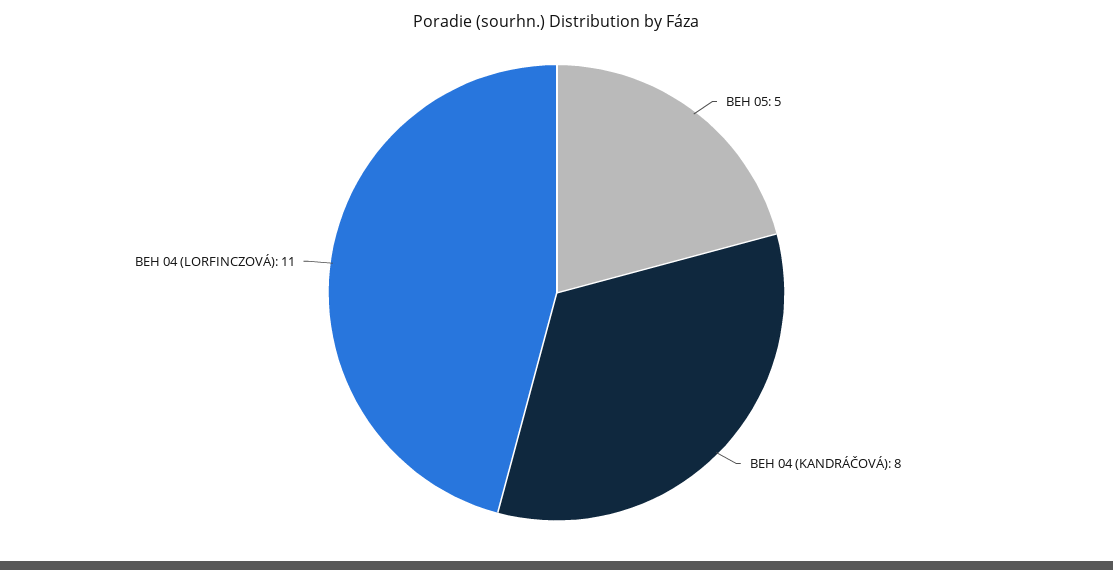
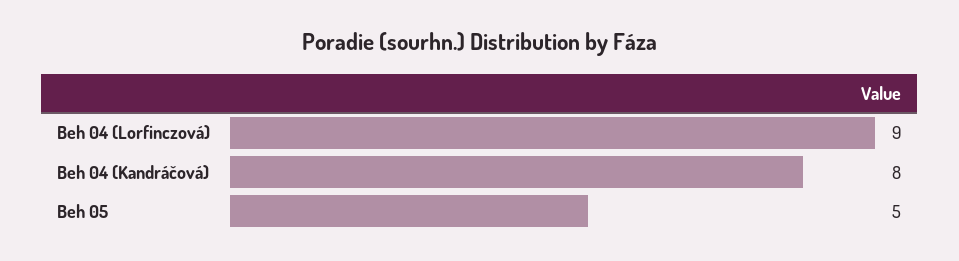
  {
    "BEH 05": 5,
    "BEH 04 (KANDRÁČOVÁ)": 8,
-   "BEH 04 (LORFINCZOVÁ)": 11
+   "BEH 04 (LORFINCZOVÁ)": 9
  }

